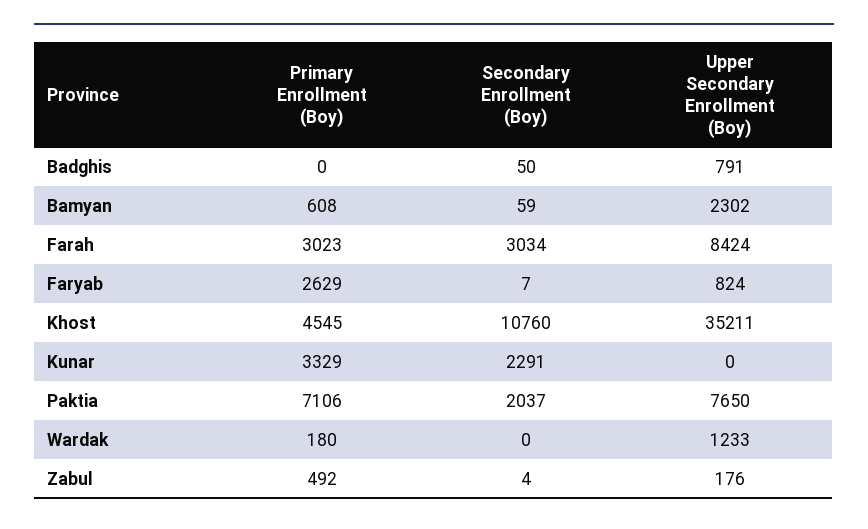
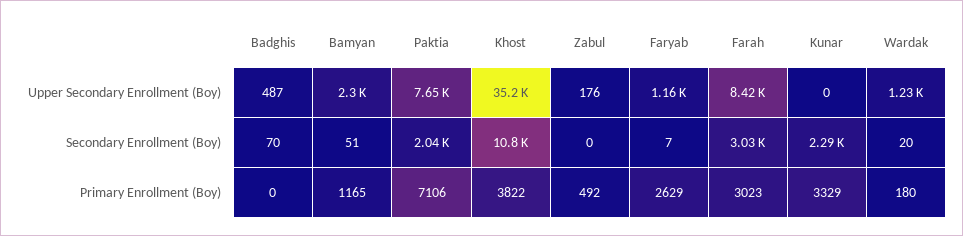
  {
    "Primary Enrollment (Boy)": {
      "Badghis": 0,
-     "Bamyan": 608,
+     "Bamyan": 1165,
      "Farah": 3023,
      "Faryab": 2629,
-     "Khost": 4545,
+     "Khost": 3822,
      "Kunar": 3329,
      "Paktia": 7106,
      "Wardak": 180,
      "Zabul": 492
    },
    "Secondary Enrollment (Boy)": {
-     "Badghis": 50,
+     "Badghis": 70,
-     "Bamyan": 59,
+     "Bamyan": 51,
      "Farah": 3034,
      "Faryab": 7,
      "Khost": 10760,
      "Kunar": 2291,
      "Paktia": 2037,
-     "Wardak": 0,
+     "Wardak": 20,
-     "Zabul": 4
+     "Zabul": 0
    },
    "Upper Secondary Enrollment (Boy)": {
-     "Badghis": 791,
+     "Badghis": 487,
      "Bamyan": 2302,
      "Farah": 8424,
-     "Faryab": 824,
+     "Faryab": 1160,
      "Khost": 35211,
      "Kunar": 0,
      "Paktia": 7650,
      "Wardak": 1233,
      "Zabul": 176
    }
  }

